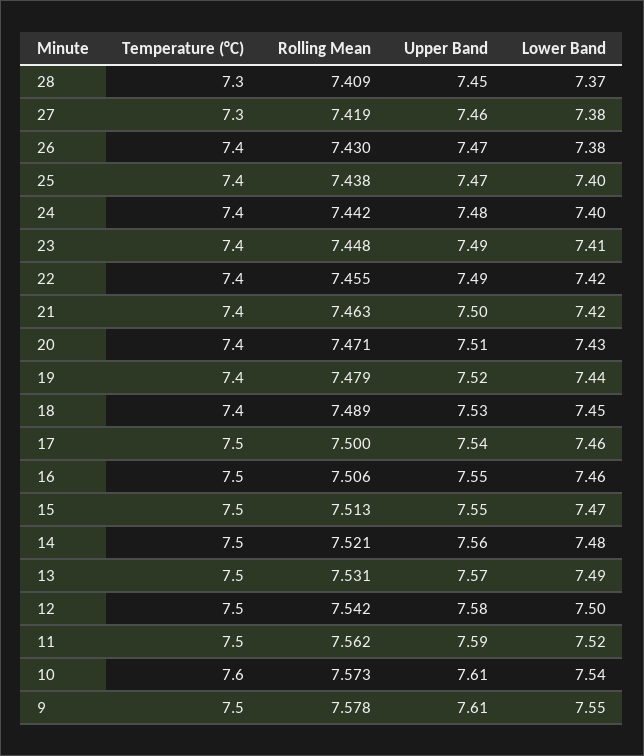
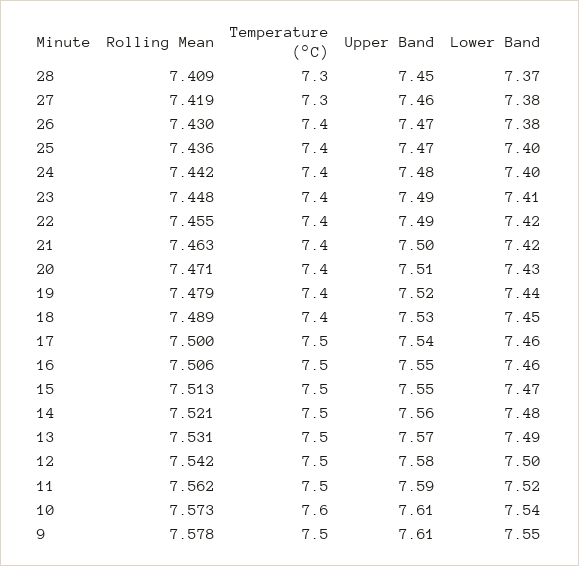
  {
    "Temperature (°C)": {
      "28": 7.3,
      "27": 7.3,
      "26": 7.4,
      "25": 7.4,
      "24": 7.4,
      "23": 7.4,
      "22": 7.4,
      "21": 7.4,
      "20": 7.4,
      "19": 7.4,
      "18": 7.4,
      "17": 7.5,
      "16": 7.5,
      "15": 7.5,
      "14": 7.5,
      "13": 7.5,
      "12": 7.5,
      "11": 7.5,
      "10": 7.6,
      "9": 7.5
    },
    "Rolling Mean": {
      "28": 7.409,
      "27": 7.419,
      "26": 7.43,
-     "25": 7.438,
+     "25": 7.436,
      "24": 7.442,
      "23": 7.448,
      "22": 7.455,
      "21": 7.463,
      "20": 7.471,
      "19": 7.479,
      "18": 7.489,
      "17": 7.5,
      "16": 7.506,
      "15": 7.513,
      "14": 7.521,
      "13": 7.531,
      "12": 7.542,
      "11": 7.562,
      "10": 7.573,
      "9": 7.578
    },
    "Upper Band": {
      "28": 7.45,
      "27": 7.46,
      "26": 7.47,
      "25": 7.47,
      "24": 7.48,
      "23": 7.49,
      "22": 7.49,
      "21": 7.5,
      "20": 7.51,
      "19": 7.52,
      "18": 7.53,
      "17": 7.54,
      "16": 7.55,
      "15": 7.55,
      "14": 7.56,
      "13": 7.57,
      "12": 7.58,
      "11": 7.59,
      "10": 7.61,
      "9": 7.61
    },
    "Lower Band": {
      "28": 7.37,
      "27": 7.38,
      "26": 7.38,
      "25": 7.4,
      "24": 7.4,
      "23": 7.41,
      "22": 7.42,
      "21": 7.42,
      "20": 7.43,
      "19": 7.44,
      "18": 7.45,
      "17": 7.46,
      "16": 7.46,
      "15": 7.47,
      "14": 7.48,
      "13": 7.49,
      "12": 7.5,
      "11": 7.52,
      "10": 7.54,
      "9": 7.55
    }
  }

